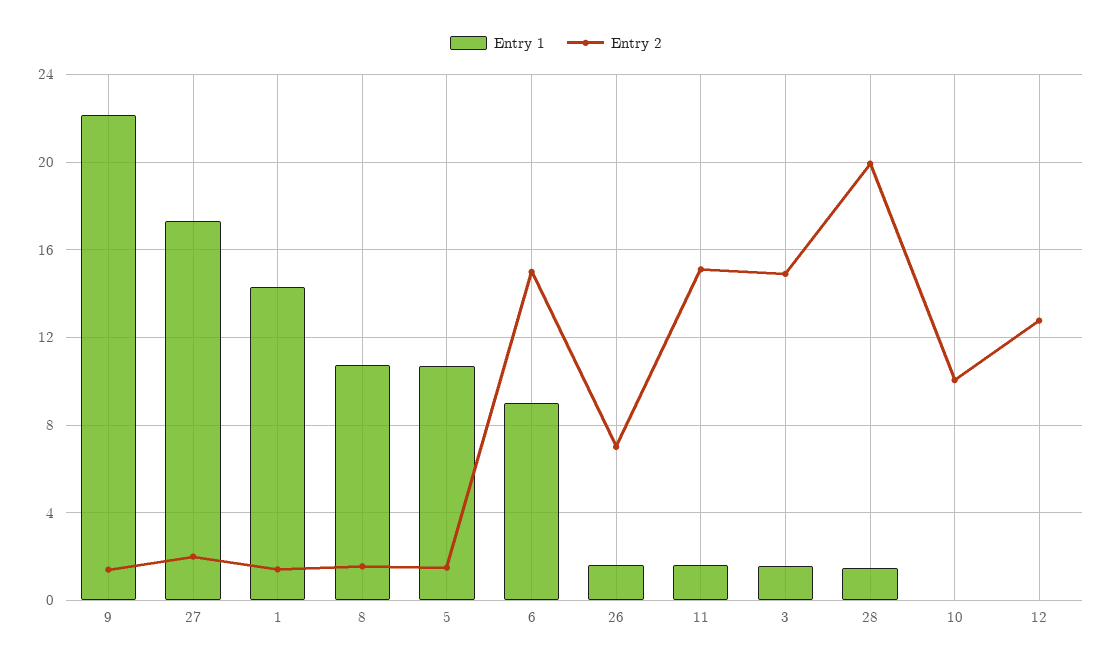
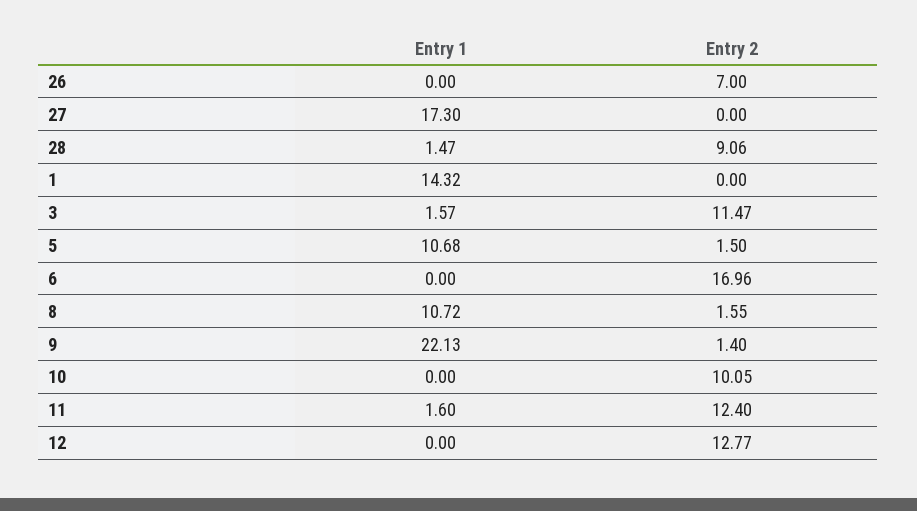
  {
    "Entry 1": {
      "9": 22.13,
      "27": 17.3,
      "1": 14.32,
      "8": 10.72,
      "5": 10.68,
-     "6": 9,
+     "6": 0,
-     "26": 1.5,
+     "26": 0,
      "11": 1.6,
      "3": 1.57,
      "28": 1.47,
      "10": 0,
      "12": 0
    },
    "Entry 2": {
      "9": 1.4,
-     "27": 2,
+     "27": 0,
-     "1": 1.5,
+     "1": 0,
      "8": 1.55,
      "5": 1.5,
-     "6": 15,
+     "6": 16.96,
      "26": 7,
-     "11": 15,
+     "11": 12.4,
-     "3": 15,
+     "3": 11.47,
-     "28": 20,
+     "28": 9.06,
      "10": 10.05,
      "12": 12.77
    }
  }

